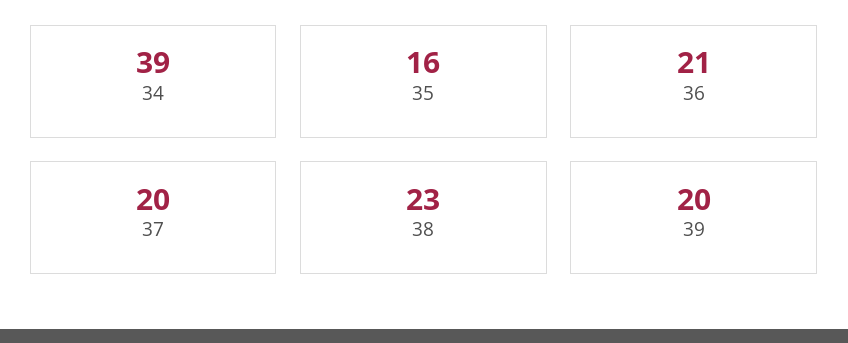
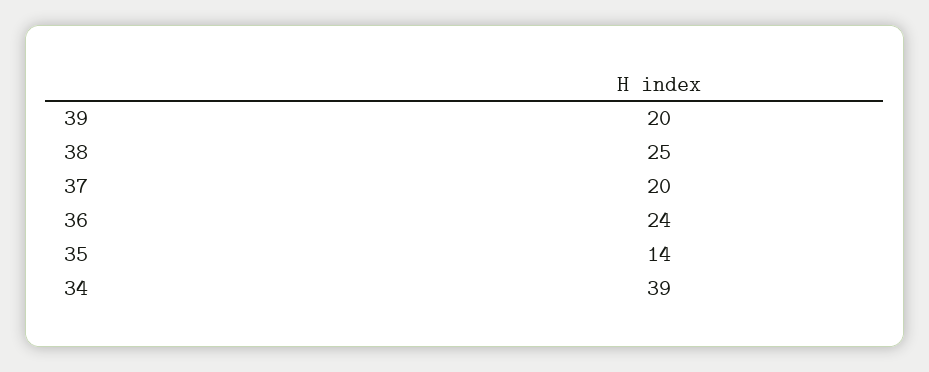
  {
    "34": 39,
-   "35": 16,
+   "35": 14,
-   "36": 21,
+   "36": 24,
    "37": 20,
-   "38": 23,
+   "38": 25,
    "39": 20
  }

